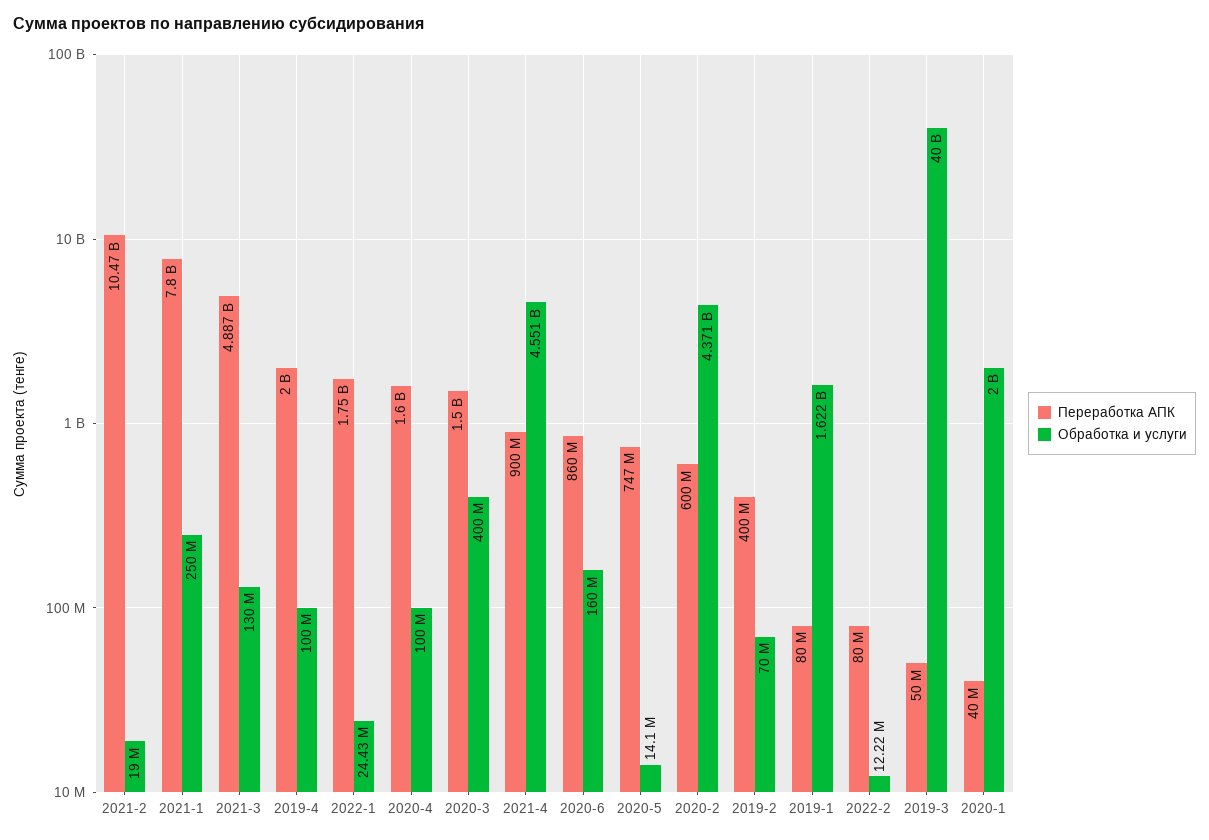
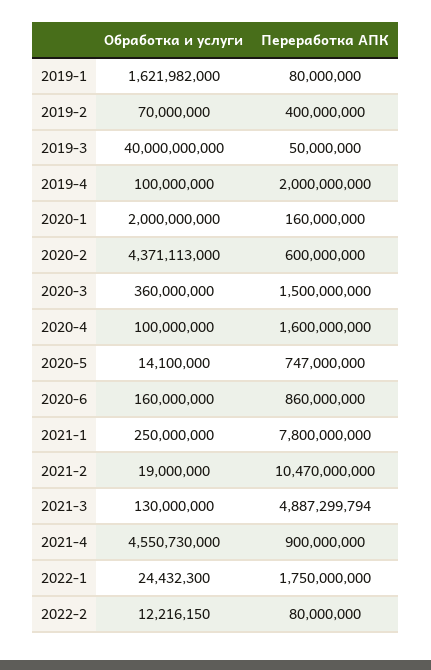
  {
    "Переработка АПК": {
      "2021-2": 10470000000,
      "2021-1": 7800000000,
      "2021-3": 4887299794,
      "2019-4": 2000000000,
      "2022-1": 1750000000,
      "2020-4": 1600000000,
      "2020-3": 1500000000,
      "2021-4": 900000000,
      "2020-6": 860000000,
      "2020-5": 747000000,
      "2020-2": 600000000,
      "2019-2": 400000000,
      "2019-1": 80000000,
      "2022-2": 80000000,
      "2019-3": 50000000,
-     "2020-1": 40000000
+     "2020-1": 160000000
    },
    "Обработка и услуги": {
      "2021-2": 19000000,
      "2021-1": 250000000,
      "2021-3": 130000000,
      "2019-4": 100000000,
      "2022-1": 24432300,
      "2020-4": 100000000,
-     "2020-3": 400000000,
+     "2020-3": 360000000,
      "2021-4": 4550730000,
      "2020-6": 160000000,
      "2020-5": 14100000,
      "2020-2": 4371113000,
      "2019-2": 70000000,
      "2019-1": 1621982000,
      "2022-2": 12216150,
      "2019-3": 40000000000,
      "2020-1": 2000000000
    }
  }

